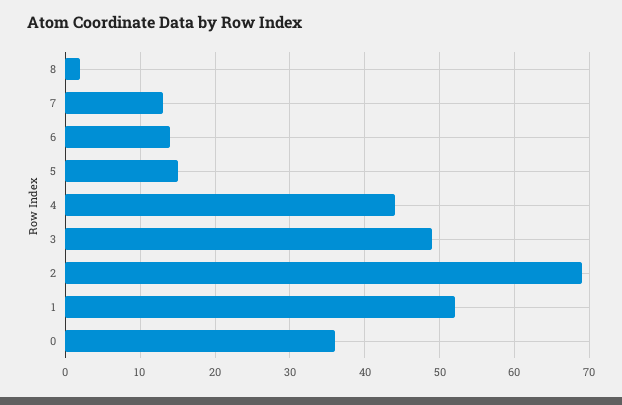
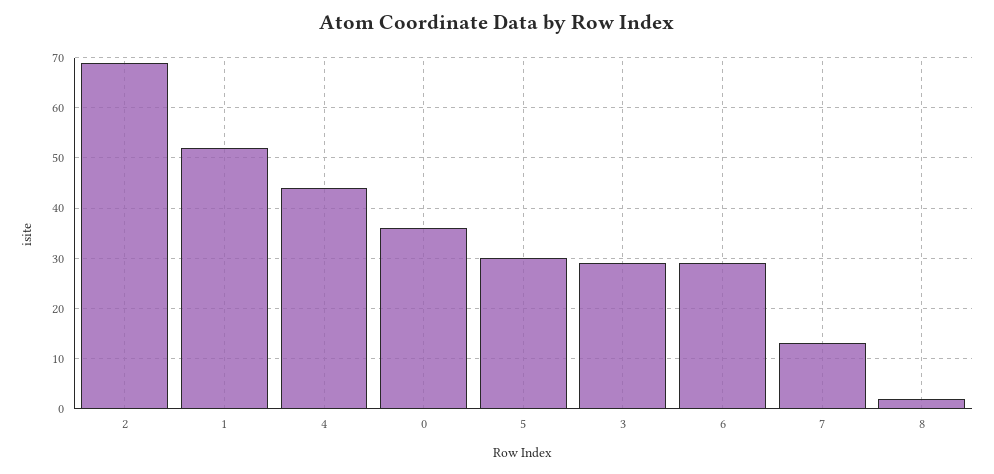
  {
    "8": 2,
    "7": 13,
-   "6": 14,
+   "6": 30,
-   "5": 15,
+   "5": 30,
    "4": 44,
-   "3": 49,
+   "3": 30,
    "2": 69,
    "1": 52,
    "0": 36
  }

